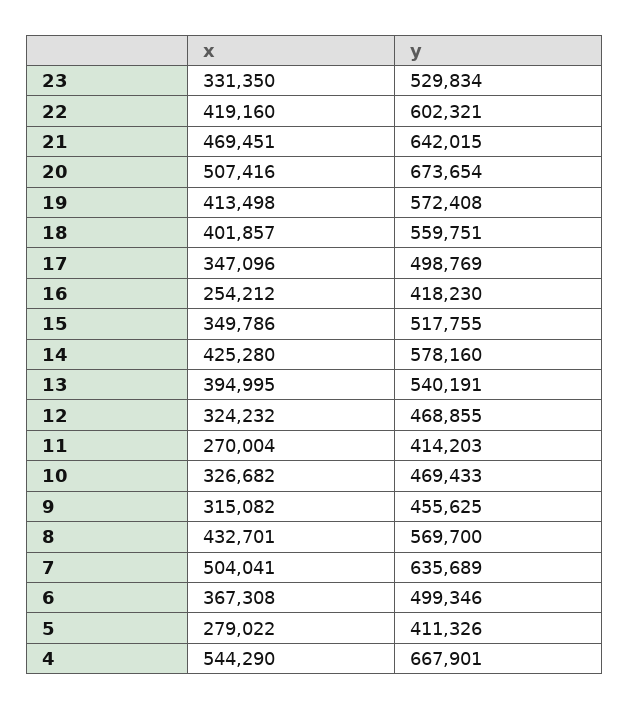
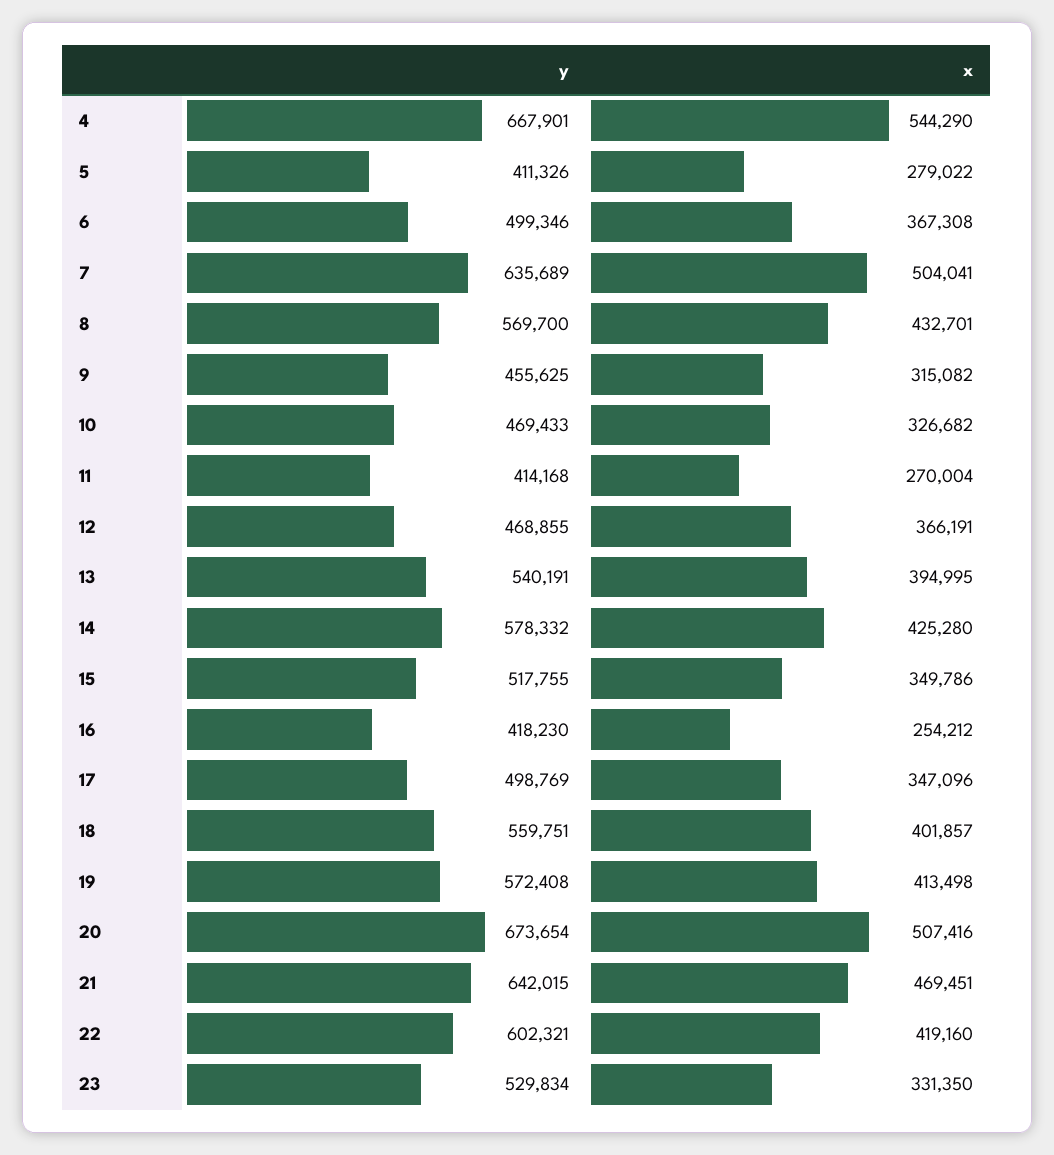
  {
    "x": {
      "23": 331350,
      "22": 419160,
      "21": 469451,
      "20": 507416,
      "19": 413498,
      "18": 401857,
      "17": 347096,
      "16": 254212,
      "15": 349786,
      "14": 425280,
      "13": 394995,
-     "12": 324232,
+     "12": 366191,
      "11": 270004,
      "10": 326682,
      "9": 315082,
      "8": 432701,
      "7": 504041,
      "6": 367308,
      "5": 279022,
      "4": 544290
    },
    "y": {
      "23": 529834,
      "22": 602321,
      "21": 642015,
      "20": 673654,
      "19": 572408,
      "18": 559751,
      "17": 498769,
      "16": 418230,
      "15": 517755,
-     "14": 578160,
+     "14": 578332,
      "13": 540191,
      "12": 468855,
-     "11": 414203,
+     "11": 414168,
      "10": 469433,
      "9": 455625,
      "8": 569700,
      "7": 635689,
      "6": 499346,
      "5": 411326,
      "4": 667901
    }
  }

